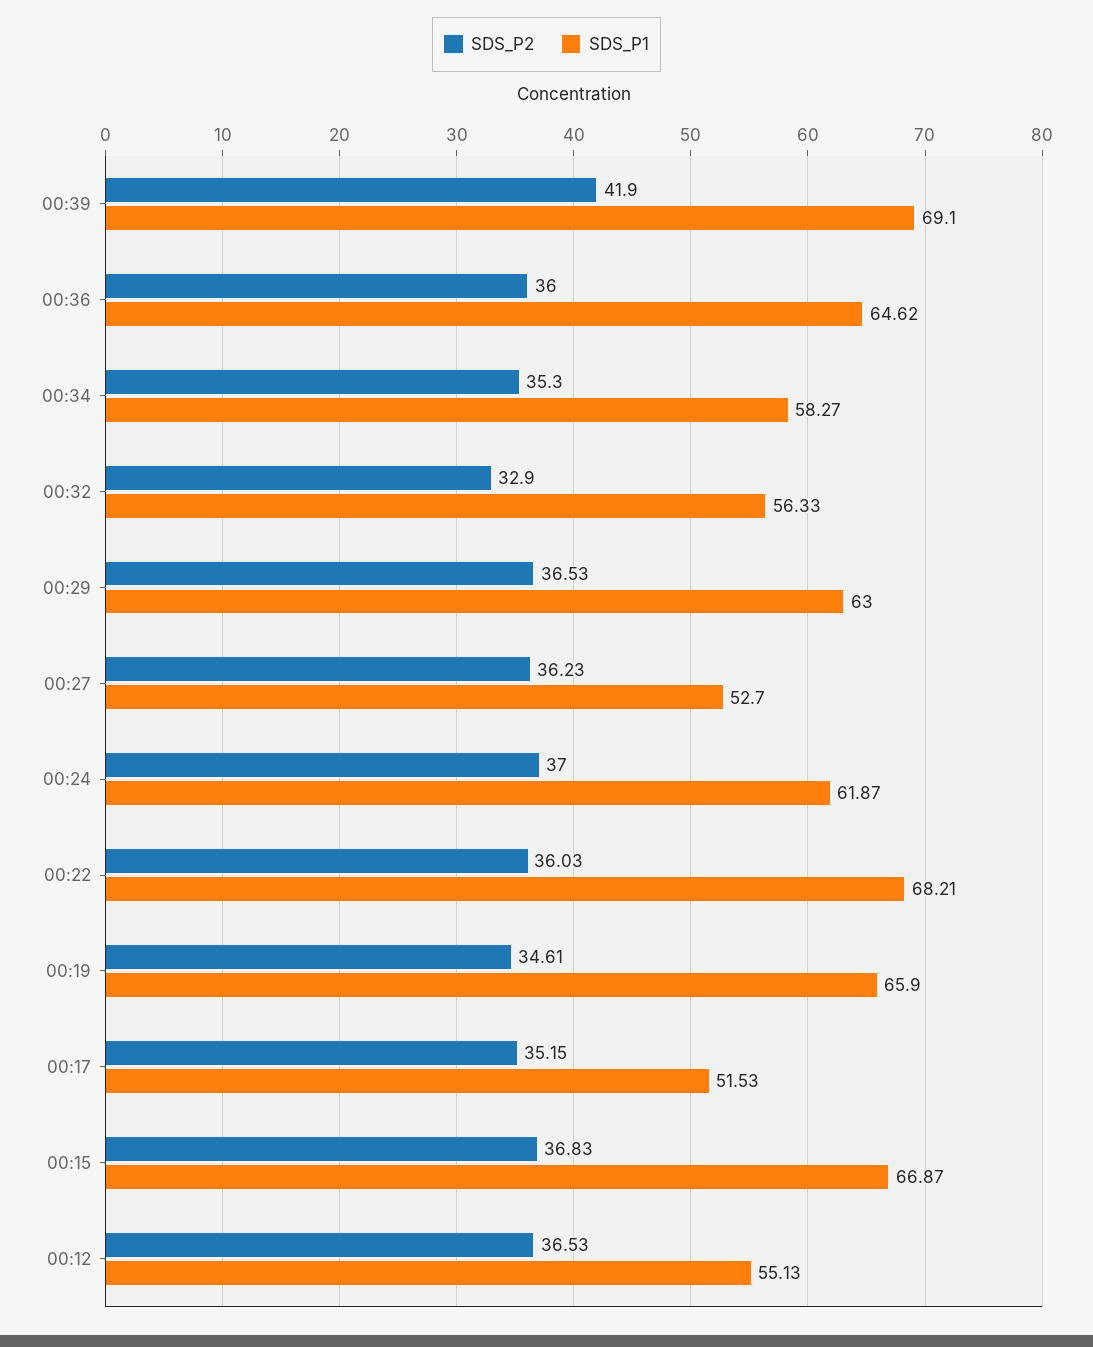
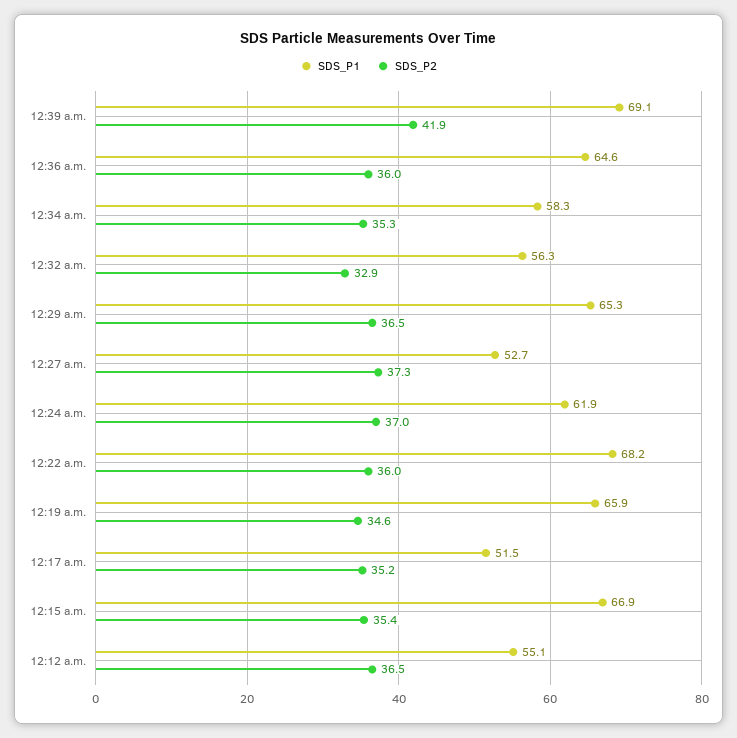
  {
    "SDS_P2": {
      "00:39": 41.9,
      "00:36": 36,
      "00:34": 35.3,
      "00:32": 32.9,
      "00:29": 36.53,
-     "00:27": 36.23,
+     "00:27": 37.3,
      "00:24": 37,
      "00:22": 36.03,
      "00:19": 34.61,
      "00:17": 35.15,
-     "00:15": 36.83,
+     "00:15": 35.4,
      "00:12": 36.53
    },
    "SDS_P1": {
      "00:39": 69.1,
      "00:36": 64.62,
      "00:34": 58.27,
      "00:32": 56.33,
-     "00:29": 63,
+     "00:29": 65.3,
      "00:27": 52.7,
      "00:24": 61.87,
      "00:22": 68.21,
      "00:19": 65.9,
      "00:17": 51.53,
      "00:15": 66.87,
      "00:12": 55.13
    }
  }

